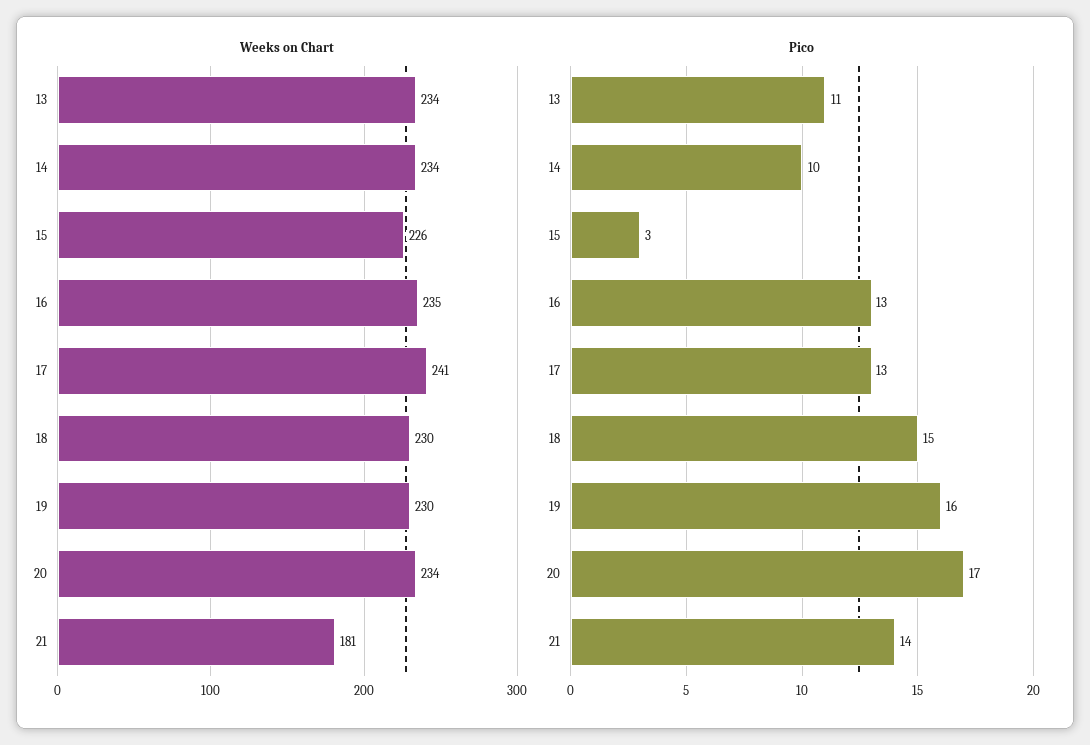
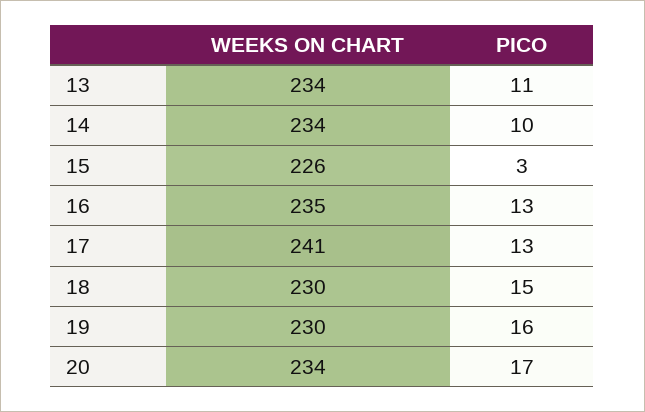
  {
    "Weeks on Chart": {
      "13": 234,
      "14": 234,
      "15": 226,
      "16": 235,
      "17": 241,
      "18": 230,
      "19": 230,
-     "20": 234,
+     "20": 234
-     "21": 181
    },
    "Pico": {
      "13": 11,
      "14": 10,
      "15": 3,
      "16": 13,
      "17": 13,
      "18": 15,
      "19": 16,
-     "20": 17,
+     "20": 17
-     "21": 14
    }
  }

